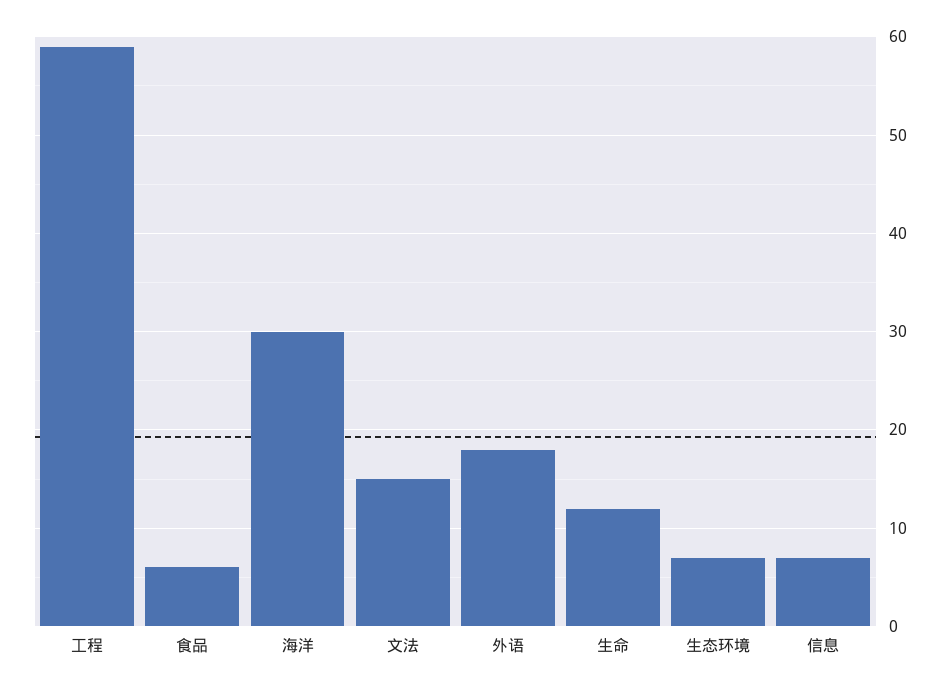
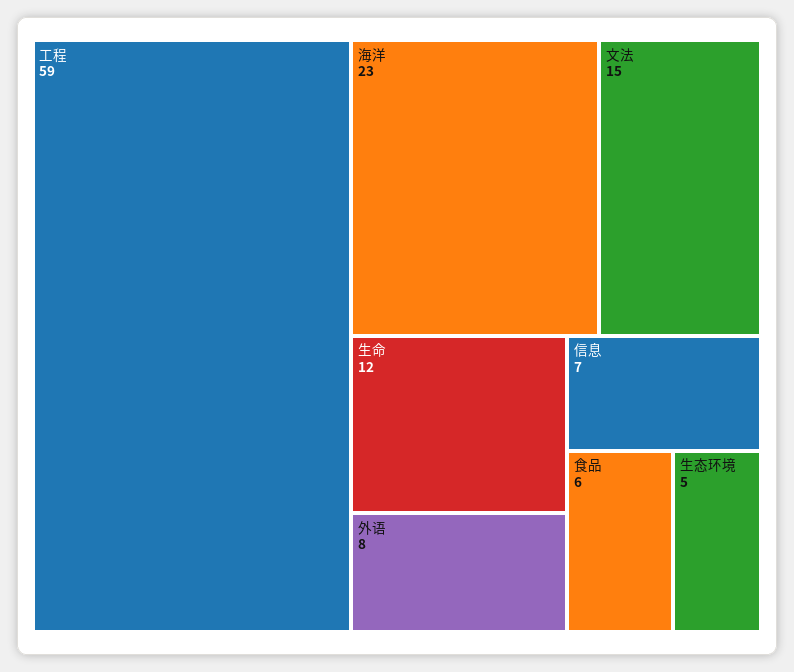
  {
    "工程": 59,
    "食品": 6,
-   "海洋": 30,
+   "海洋": 23,
    "文法": 15,
-   "外语": 18,
+   "外语": 8,
    "生命": 12,
-   "生态环境": 7,
+   "生态环境": 5,
    "信息": 7
  }

